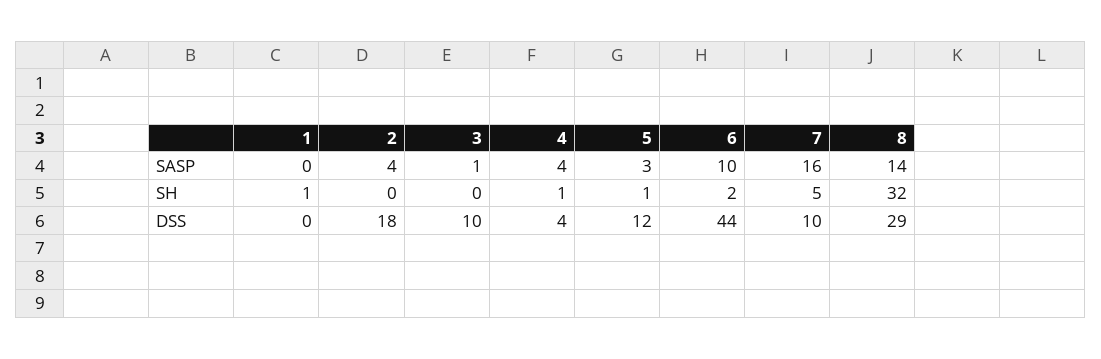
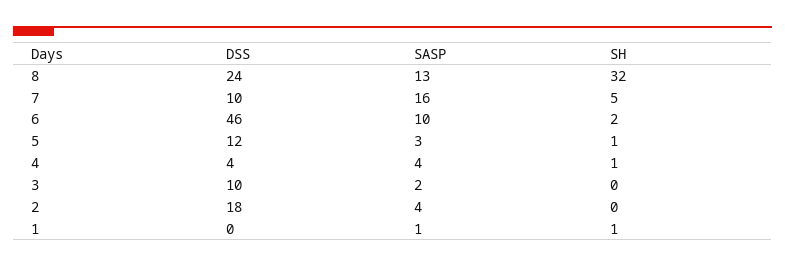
  {
    "1": {
-     "SASP": 0,
+     "SASP": 1,
      "SH": 1,
      "DSS": 0
    },
    "2": {
      "SASP": 4,
      "SH": 0,
      "DSS": 18
    },
    "3": {
-     "SASP": 1,
+     "SASP": 2,
      "SH": 0,
      "DSS": 10
    },
    "4": {
      "SASP": 4,
      "SH": 1,
      "DSS": 4
    },
    "5": {
      "SASP": 3,
      "SH": 1,
      "DSS": 12
    },
    "6": {
      "SASP": 10,
      "SH": 2,
-     "DSS": 44
+     "DSS": 46
    },
    "7": {
      "SASP": 16,
      "SH": 5,
      "DSS": 10
    },
    "8": {
-     "SASP": 14,
+     "SASP": 13,
      "SH": 32,
-     "DSS": 29
+     "DSS": 24
    }
  }

